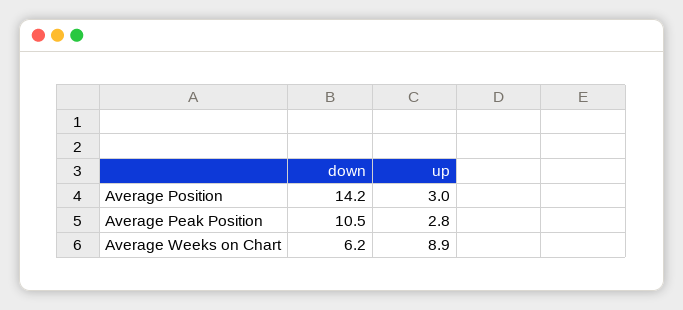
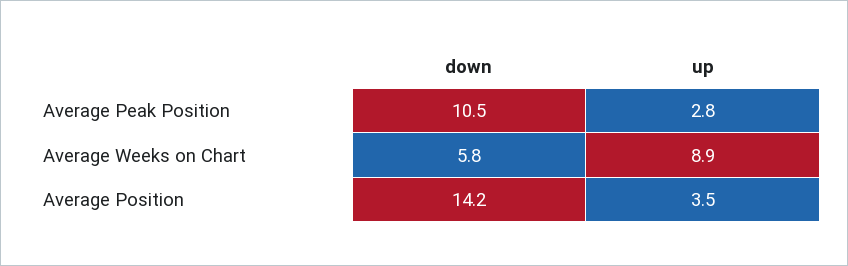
  {
    "down": {
      "Average Position": 14.2,
      "Average Peak Position": 10.5,
-     "Average Weeks on Chart": 6.2
+     "Average Weeks on Chart": 5.8
    },
    "up": {
-     "Average Position": 3,
+     "Average Position": 3.5,
      "Average Peak Position": 2.8,
      "Average Weeks on Chart": 8.9
    }
  }

